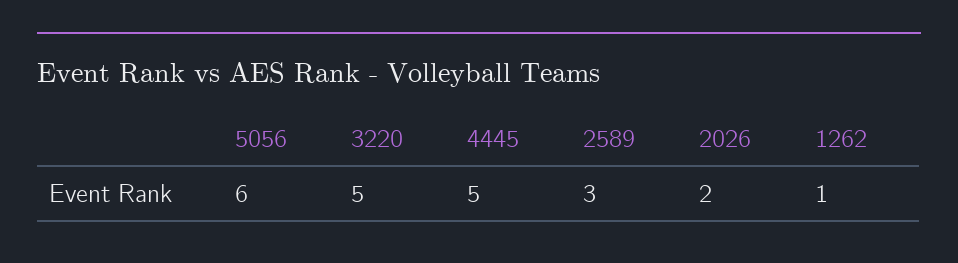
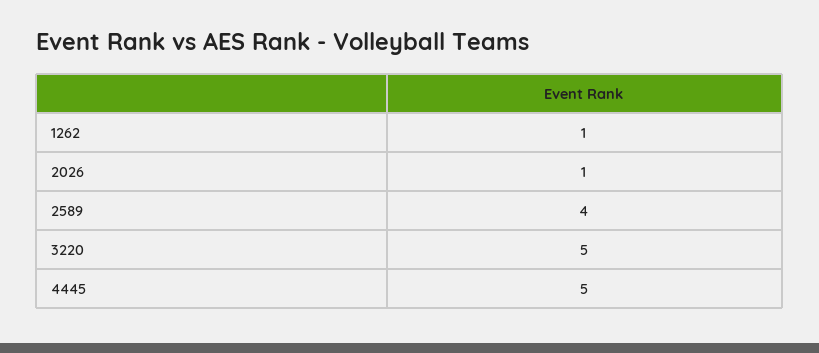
  {
-   "5056": 6,
    "3220": 5,
    "4445": 5,
-   "2589": 3,
+   "2589": 4,
-   "2026": 2,
+   "2026": 1,
    "1262": 1
  }

